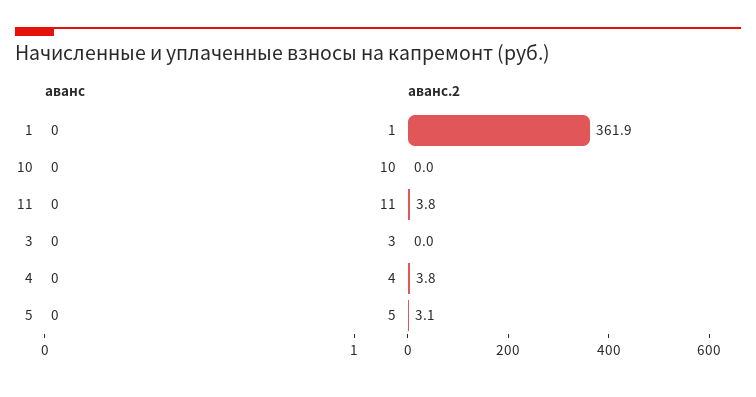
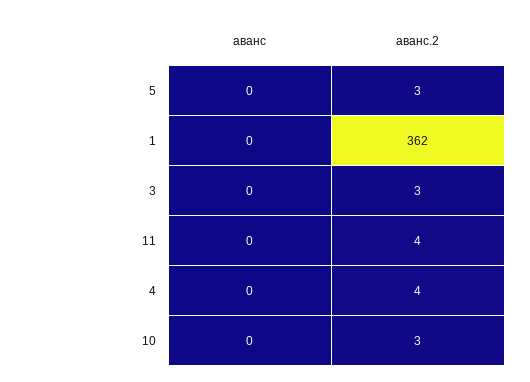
  {
    "аванс": {
      "1": 0,
      "10": 0,
      "11": 0,
      "3": 0,
      "4": 0,
      "5": 0
    },
    "аванс.2": {
      "1": 361.9,
-     "10": 0,
+     "10": 3,
      "11": 3.8,
-     "3": 0,
+     "3": 3,
      "4": 3.8,
      "5": 3.1
    }
  }

